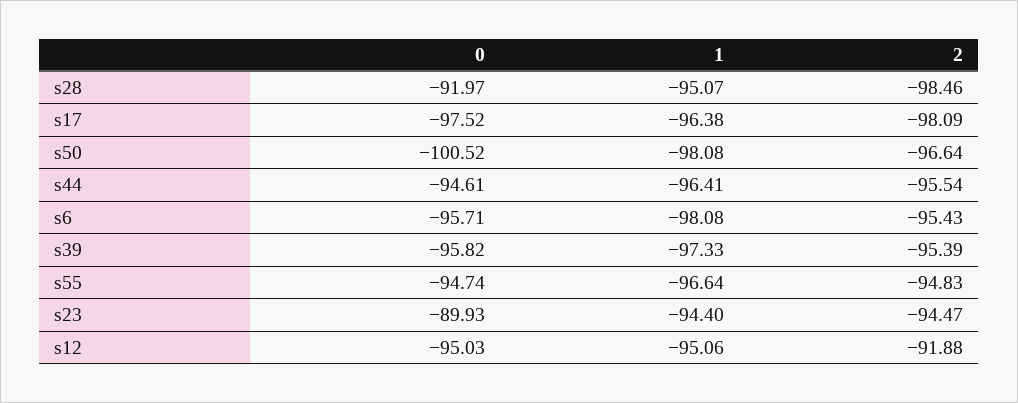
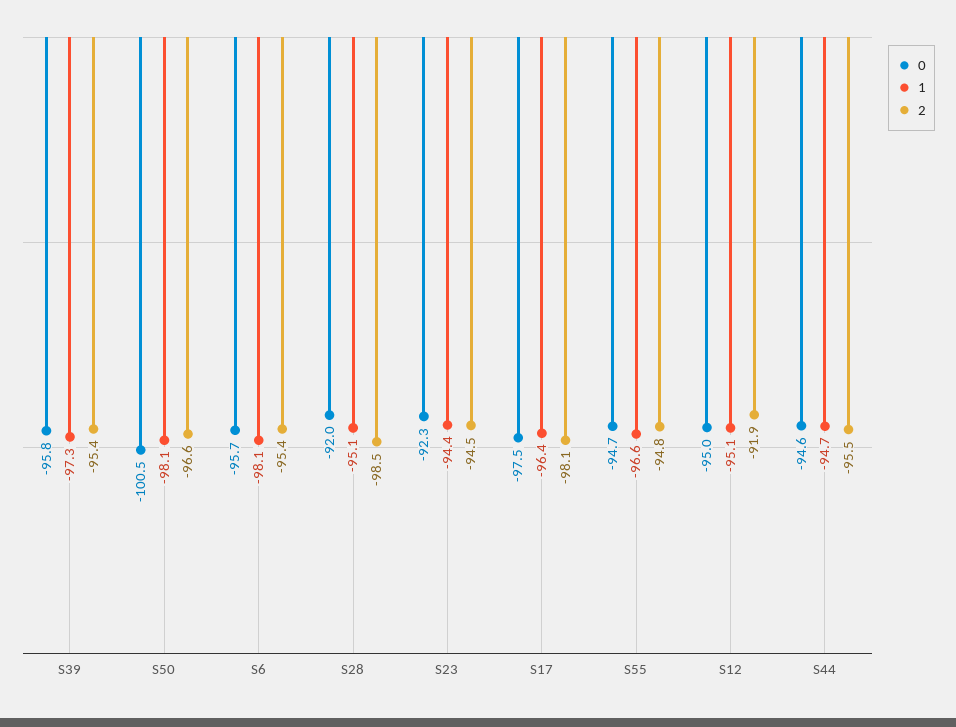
  {
    "0": {
      "s28": -91.97,
      "s17": -97.52,
      "s50": -100.52,
      "s44": -94.61,
      "s6": -95.71,
      "s39": -95.82,
      "s55": -94.74,
-     "s23": -89.93,
+     "s23": -92.3,
      "s12": -95.03
    },
    "1": {
      "s28": -95.07,
      "s17": -96.38,
      "s50": -98.08,
-     "s44": -96.41,
+     "s44": -94.7,
      "s6": -98.08,
      "s39": -97.33,
      "s55": -96.64,
      "s23": -94.4,
      "s12": -95.06
    },
    "2": {
      "s28": -98.46,
      "s17": -98.09,
      "s50": -96.64,
      "s44": -95.54,
      "s6": -95.43,
      "s39": -95.39,
      "s55": -94.83,
      "s23": -94.47,
      "s12": -91.88
    }
  }

